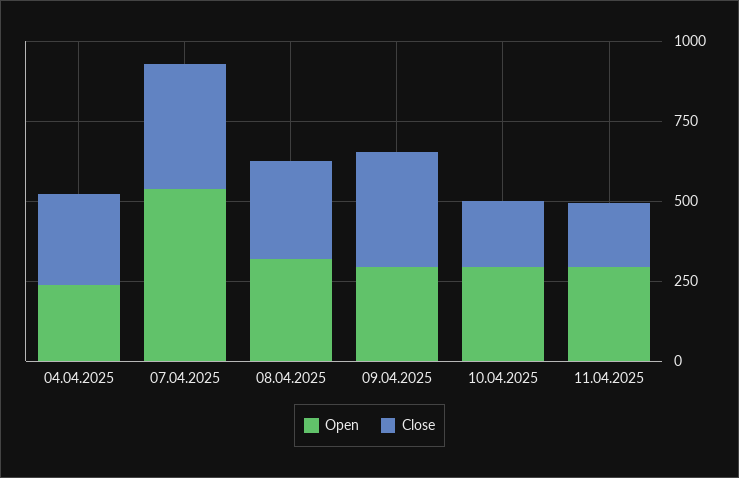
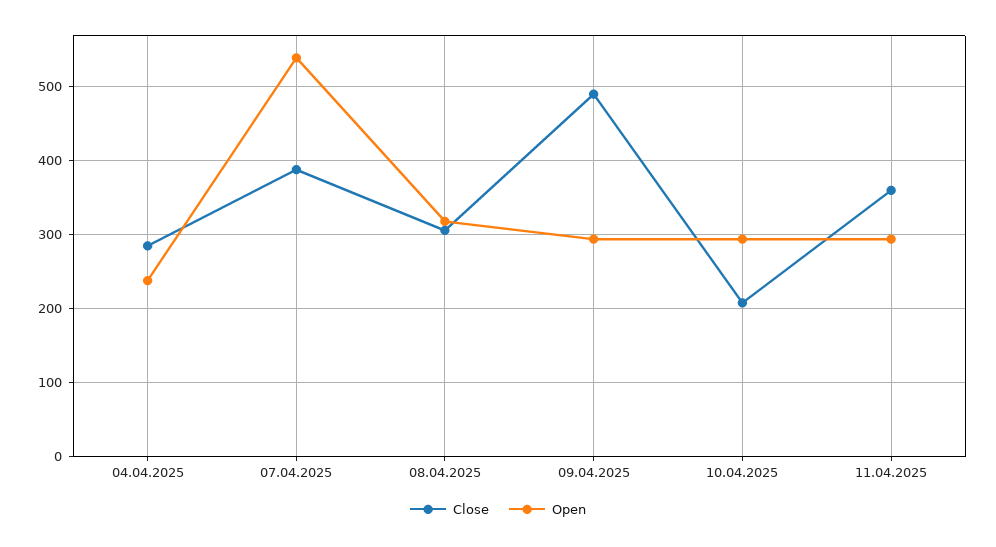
  {
    "Open": {
      "04.04.2025": 240,
      "07.04.2025": 540,
      "08.04.2025": 320,
      "09.04.2025": 290,
      "10.04.2025": 290,
      "11.04.2025": 290
    },
    "Close": {
      "04.04.2025": 290,
      "07.04.2025": 390,
      "08.04.2025": 310,
-     "09.04.2025": 350,
+     "09.04.2025": 490,
      "10.04.2025": 210,
-     "11.04.2025": 200
+     "11.04.2025": 360
    }
  }

